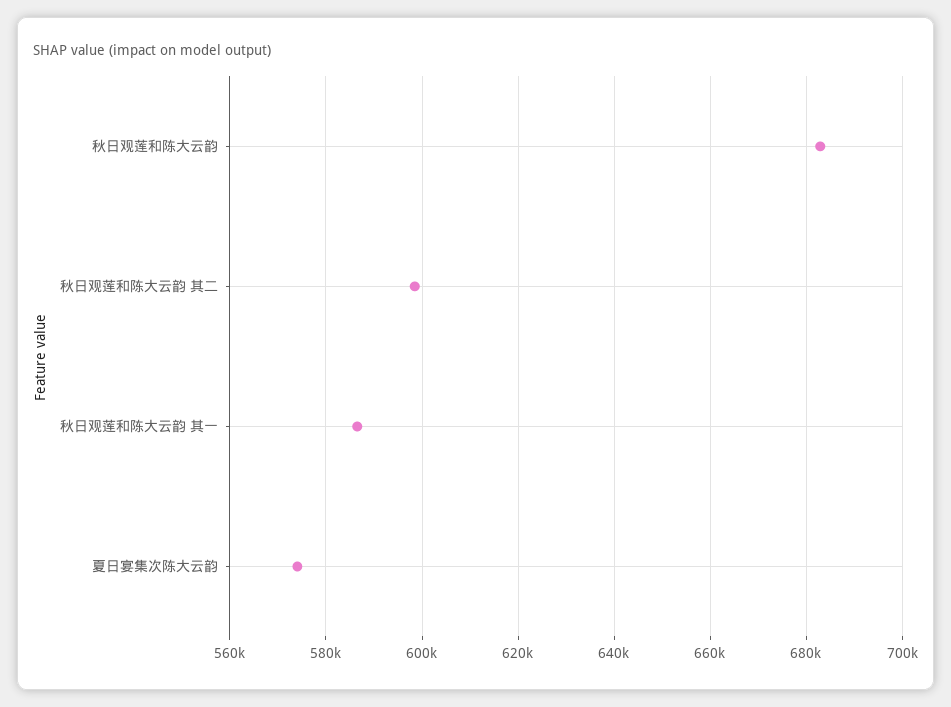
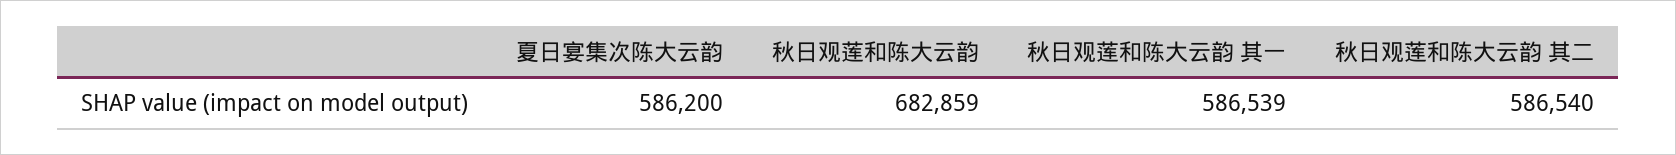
  {
    "秋日观莲和陈大云韵": 682859,
-   "秋日观莲和陈大云韵 其二": 598000,
+   "秋日观莲和陈大云韵 其二": 586540,
    "秋日观莲和陈大云韵 其一": 586539,
-   "夏日宴集次陈大云韵": 574000
+   "夏日宴集次陈大云韵": 586200
  }

